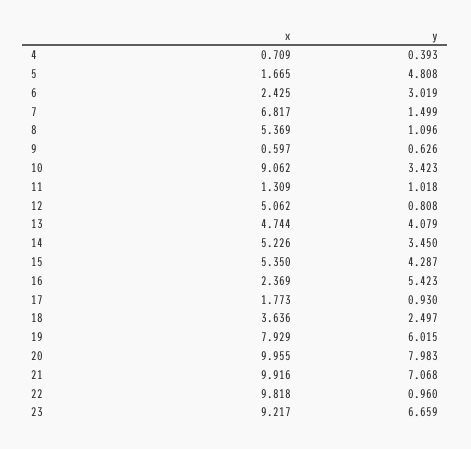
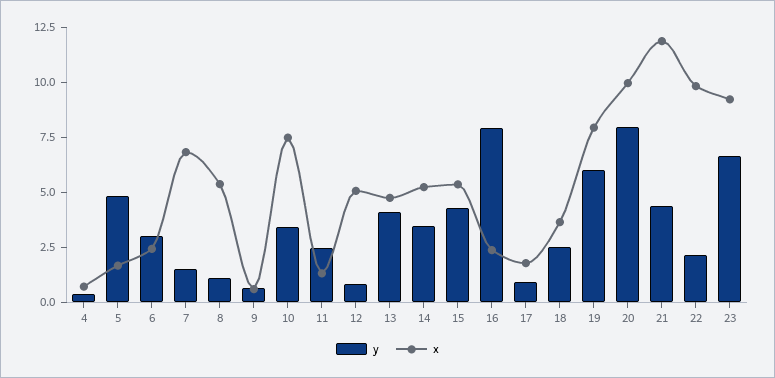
  {
    "x": {
      "4": 0.709,
      "5": 1.665,
      "6": 2.425,
      "7": 6.817,
      "8": 5.369,
      "9": 0.597,
-     "10": 9.062,
+     "10": 7.5,
      "11": 1.309,
      "12": 5.062,
      "13": 4.744,
      "14": 5.226,
      "15": 5.35,
      "16": 2.369,
      "17": 1.773,
      "18": 3.636,
      "19": 7.929,
      "20": 9.955,
-     "21": 9.916,
+     "21": 12,
      "22": 9.818,
      "23": 9.217
    },
    "y": {
      "4": 0.393,
      "5": 4.808,
      "6": 3.019,
      "7": 1.499,
      "8": 1.096,
      "9": 0.626,
      "10": 3.423,
-     "11": 1.018,
+     "11": 2.5,
      "12": 0.808,
      "13": 4.079,
      "14": 3.45,
      "15": 4.287,
-     "16": 5.423,
+     "16": 8,
      "17": 0.93,
      "18": 2.497,
      "19": 6.015,
      "20": 7.983,
-     "21": 7.068,
+     "21": 4.5,
-     "22": 0.96,
+     "22": 2,
      "23": 6.659
    }
  }

